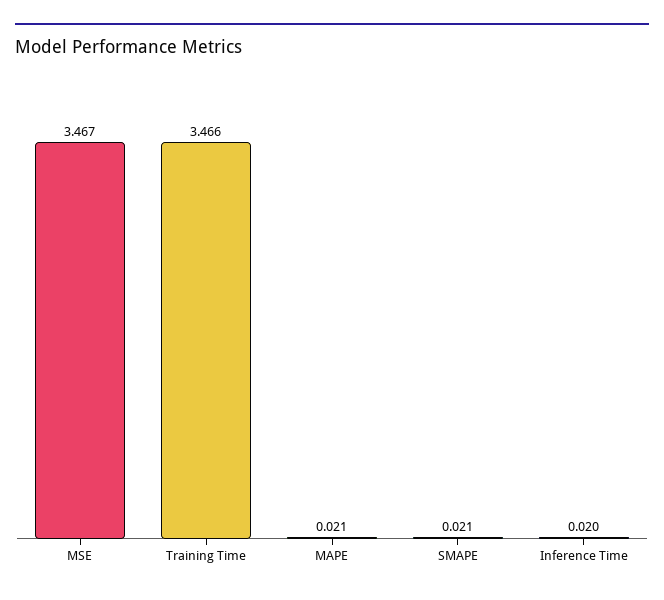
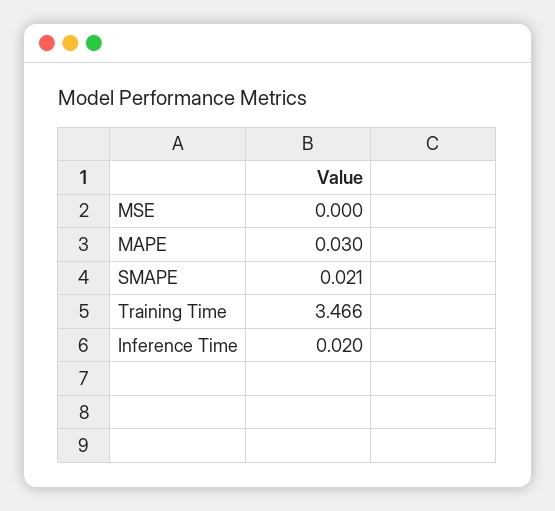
  {
-   "MSE": 3.467,
+   "MSE": 0,
    "Training Time": 3.466,
-   "MAPE": 0.021,
+   "MAPE": 0.03,
    "SMAPE": 0.021,
    "Inference Time": 0.02
  }

